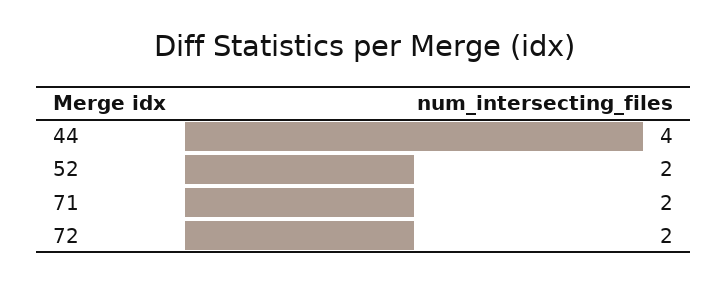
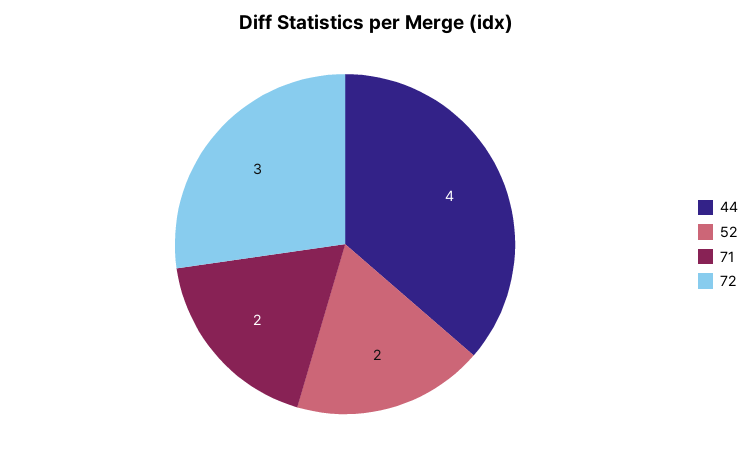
  {
    "44": 4,
    "52": 2,
    "71": 2,
-   "72": 2
+   "72": 3
  }

